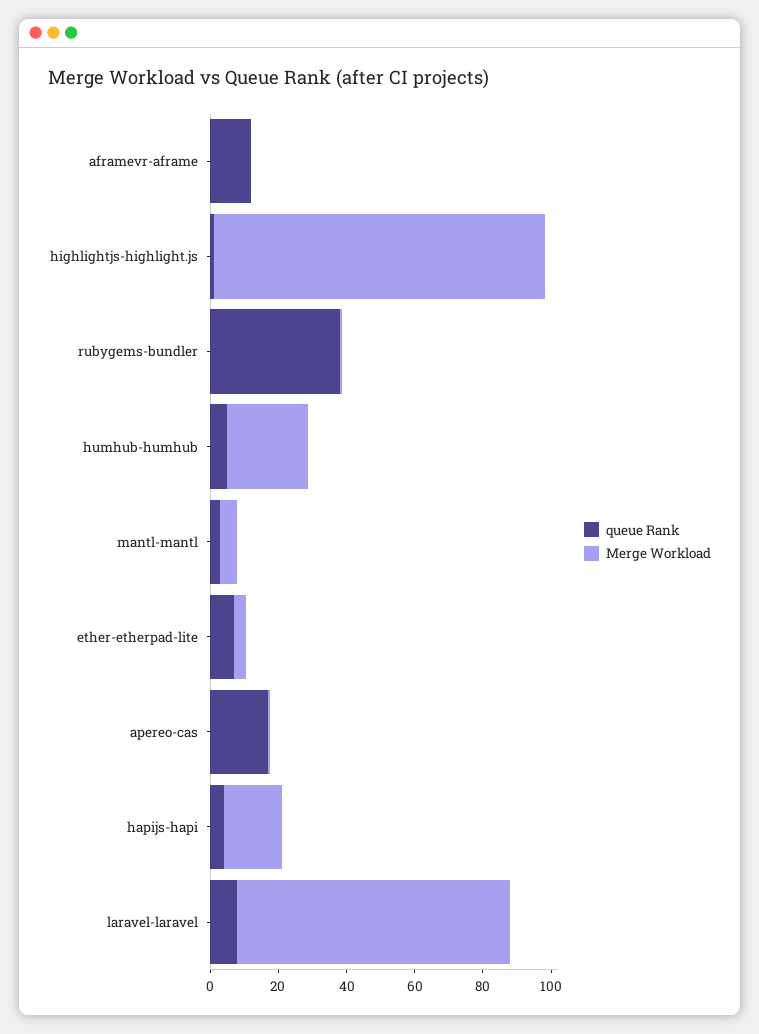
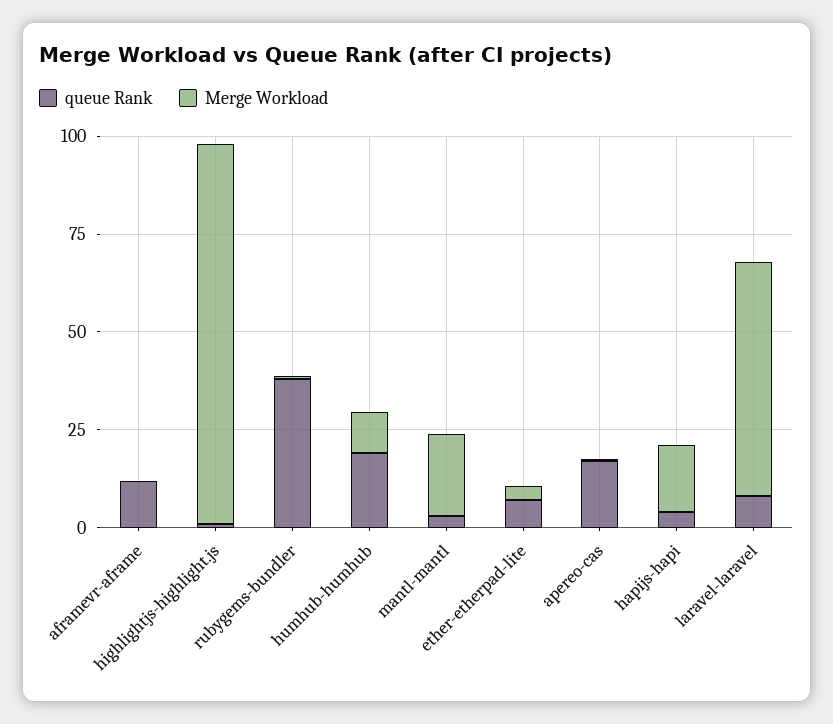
  {
    "queue Rank": {
      "aframevr-aframe": 10,
      "highlightjs-highlight.js": 0,
      "rubygems-bundler": 40,
-     "humhub-humhub": 5,
+     "humhub-humhub": 20,
      "mantl-mantl": 5,
      "ether-etherpad-lite": 5,
      "apereo-cas": 15,
      "hapijs-hapi": 5,
      "laravel-laravel": 10
    },
    "Merge Workload": {
      "aframevr-aframe": 0,
      "highlightjs-highlight.js": 95,
      "rubygems-bundler": 0,
-     "humhub-humhub": 25,
+     "humhub-humhub": 10,
-     "mantl-mantl": 5,
+     "mantl-mantl": 20,
      "ether-etherpad-lite": 5,
      "apereo-cas": 0,
      "hapijs-hapi": 15,
-     "laravel-laravel": 80
+     "laravel-laravel": 60
    }
  }

